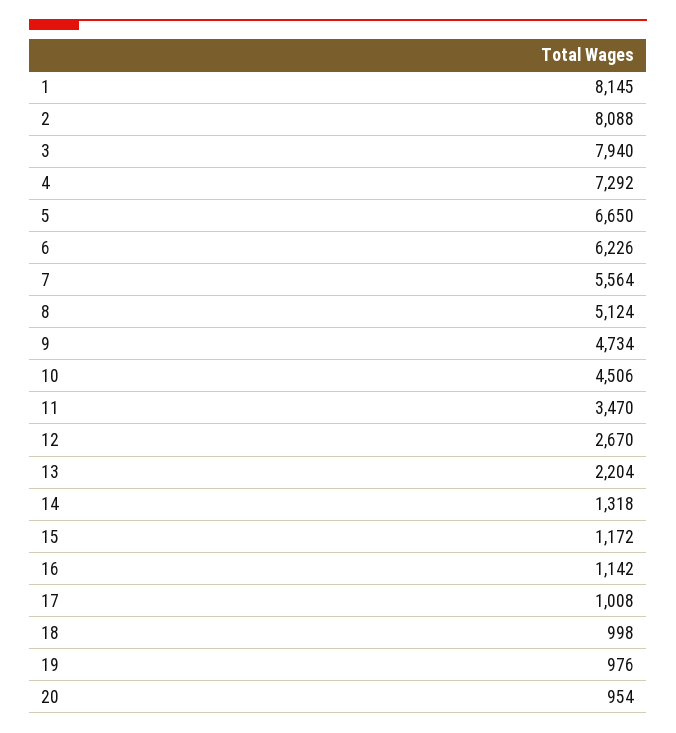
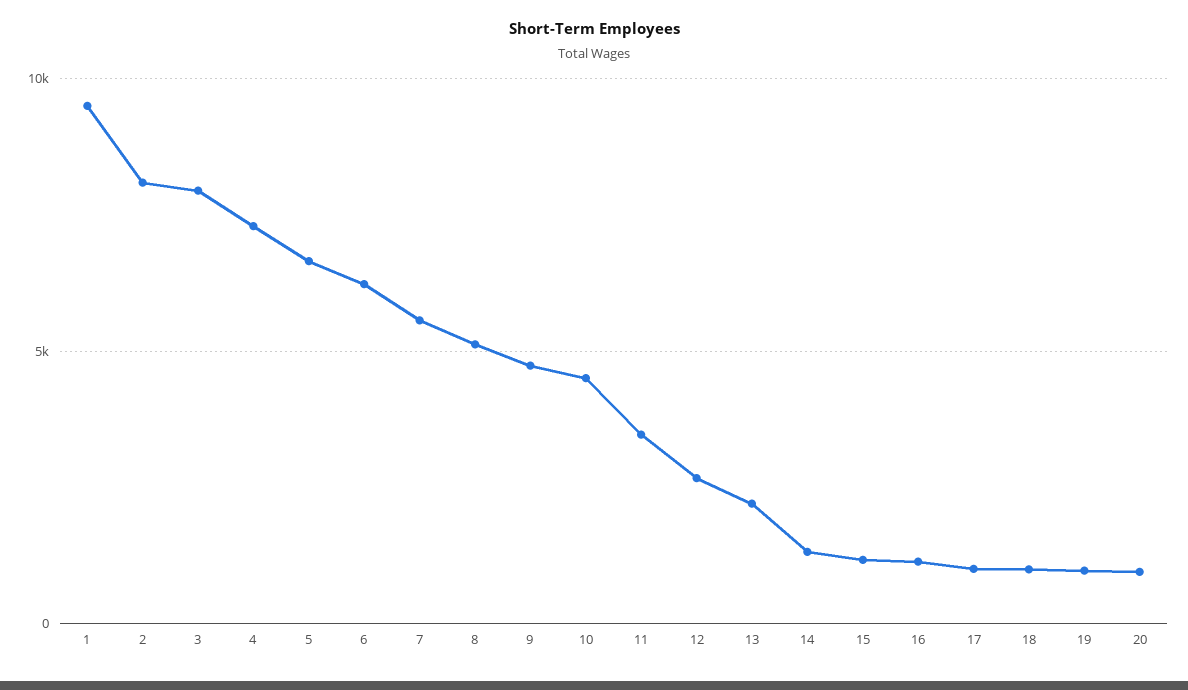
  {
-   "1": 8145,
+   "1": 9500,
    "2": 8088,
    "3": 7940,
    "4": 7292,
    "5": 6650,
    "6": 6226,
    "7": 5564,
    "8": 5124,
    "9": 4734,
    "10": 4506,
    "11": 3470,
    "12": 2670,
    "13": 2204,
    "14": 1318,
    "15": 1172,
    "16": 1142,
    "17": 1008,
    "18": 998,
    "19": 976,
    "20": 954
  }

